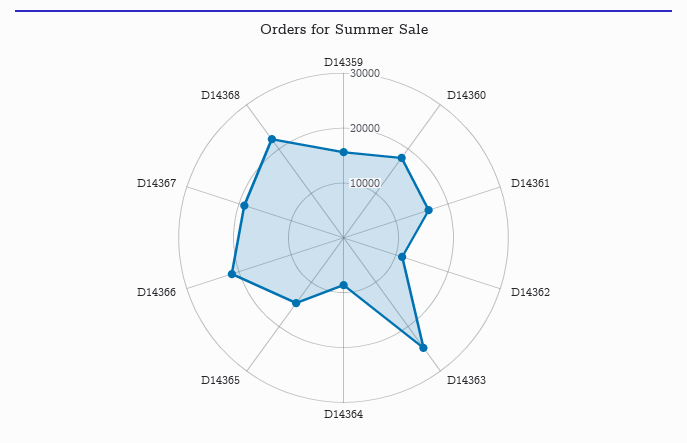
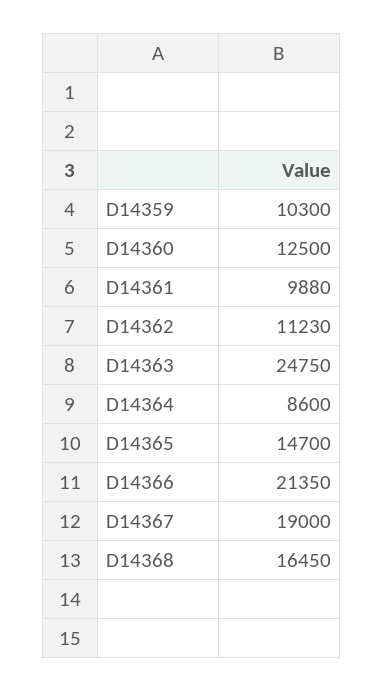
  {
-   "D14359": 16000,
+   "D14359": 10300,
-   "D14360": 18000,
+   "D14360": 12500,
-   "D14361": 16000,
+   "D14361": 9880,
    "D14362": 11230,
    "D14363": 24750,
    "D14364": 8600,
    "D14365": 14700,
    "D14366": 21350,
    "D14367": 19000,
-   "D14368": 22000
+   "D14368": 16450
  }

